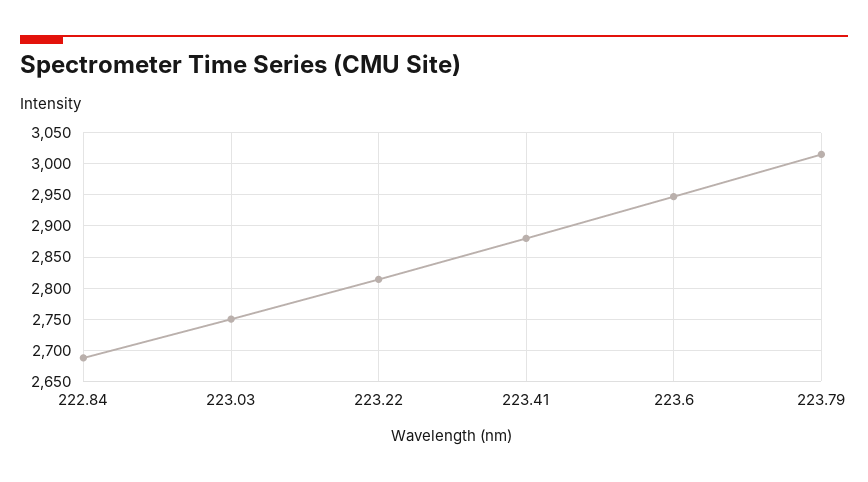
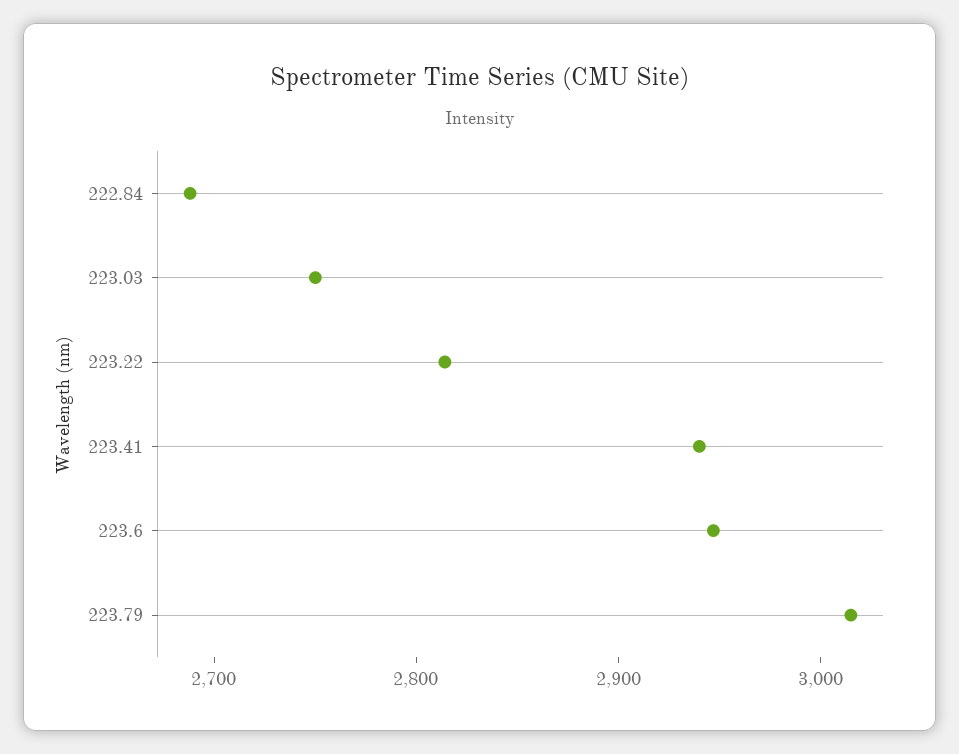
  {
    "222.84": 2690,
    "223.03": 2750,
    "223.22": 2810,
-   "223.41": 2880,
+   "223.41": 2940,
    "223.6": 2950,
    "223.79": 3020
  }

